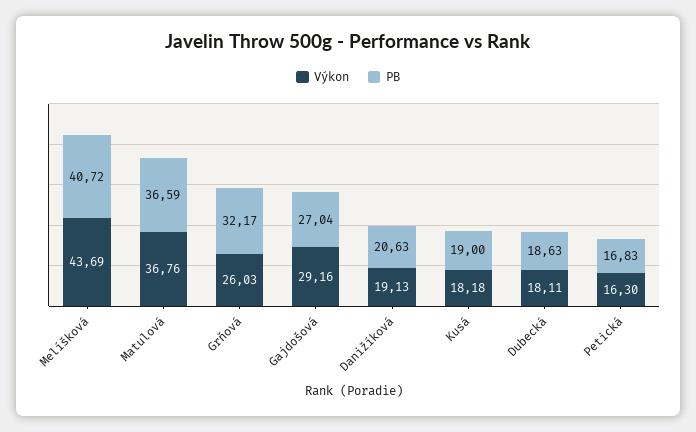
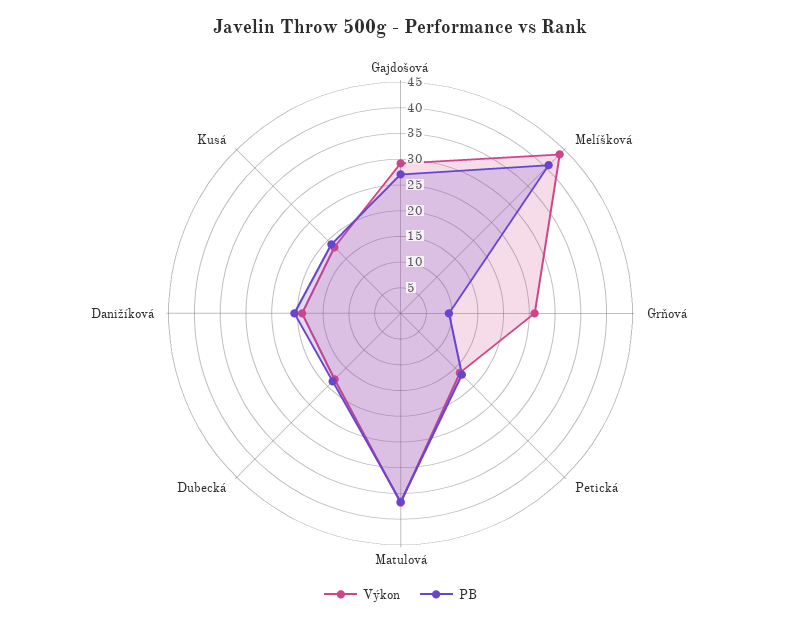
  {
    "Výkon": {
      "Melíšková": 43.69,
      "Matulová": 36.76,
      "Grňová": 26.03,
      "Gajdošová": 29.16,
      "Danižíková": 19.13,
      "Kusá": 18.18,
      "Dubecká": 18.11,
      "Petická": 16.3
    },
    "PB": {
      "Melíšková": 40.72,
      "Matulová": 36.59,
-     "Grňová": 32.17,
+     "Grňová": 10,
      "Gajdošová": 27.04,
      "Danižíková": 20.63,
      "Kusá": 19,
      "Dubecká": 18.63,
      "Petická": 16.83
    }
  }

